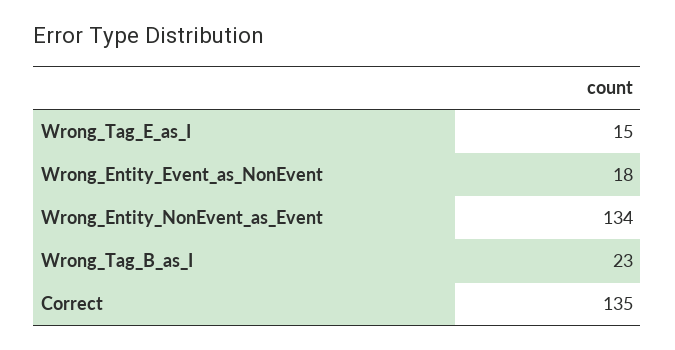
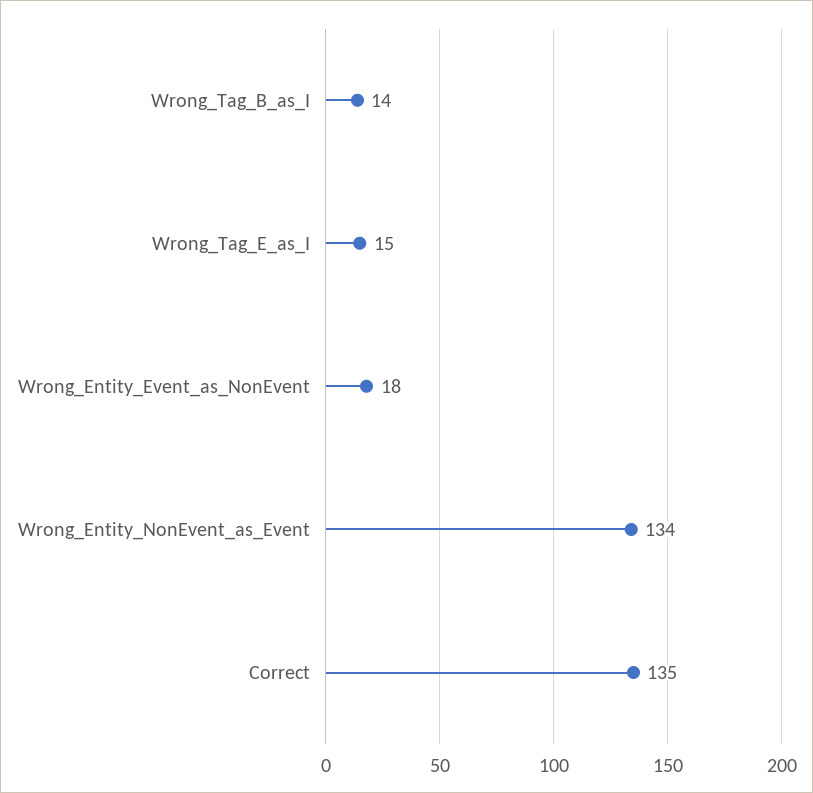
  {
    "Wrong_Tag_E_as_I": 15,
    "Wrong_Entity_Event_as_NonEvent": 18,
    "Wrong_Entity_NonEvent_as_Event": 134,
-   "Wrong_Tag_B_as_I": 23,
+   "Wrong_Tag_B_as_I": 14,
    "Correct": 135
  }

